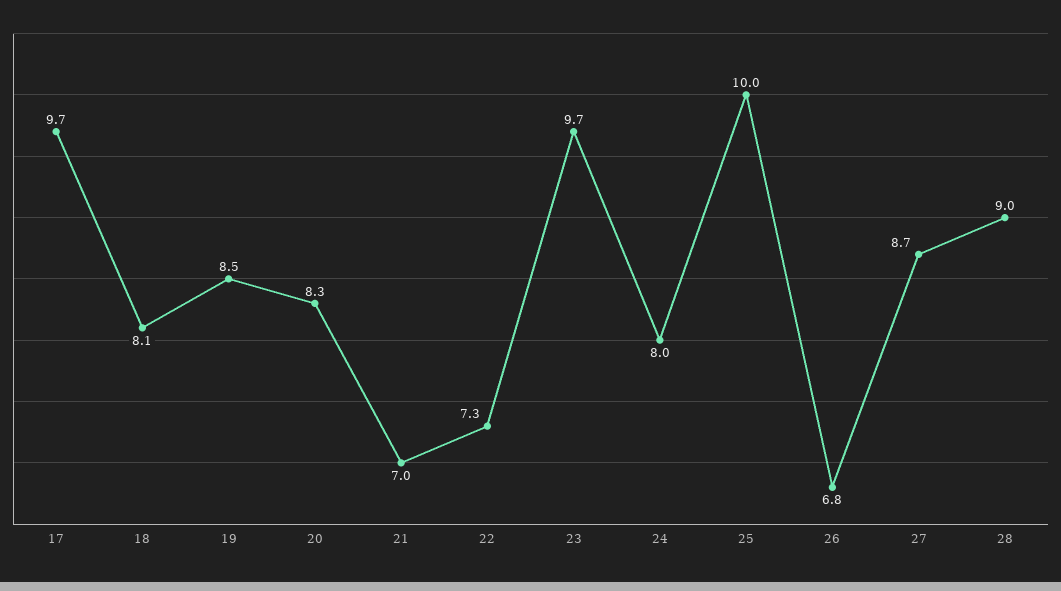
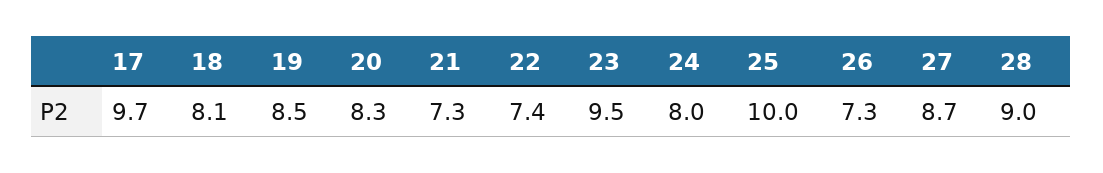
  {
    "17": 9.7,
    "18": 8.1,
    "19": 8.5,
    "20": 8.3,
-   "21": 7,
+   "21": 7.3,
-   "22": 7.3,
+   "22": 7.4,
-   "23": 9.7,
+   "23": 9.5,
    "24": 8,
    "25": 10,
-   "26": 6.8,
+   "26": 7.3,
    "27": 8.7,
    "28": 9
  }

